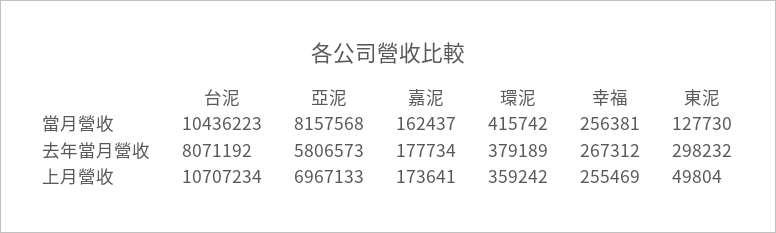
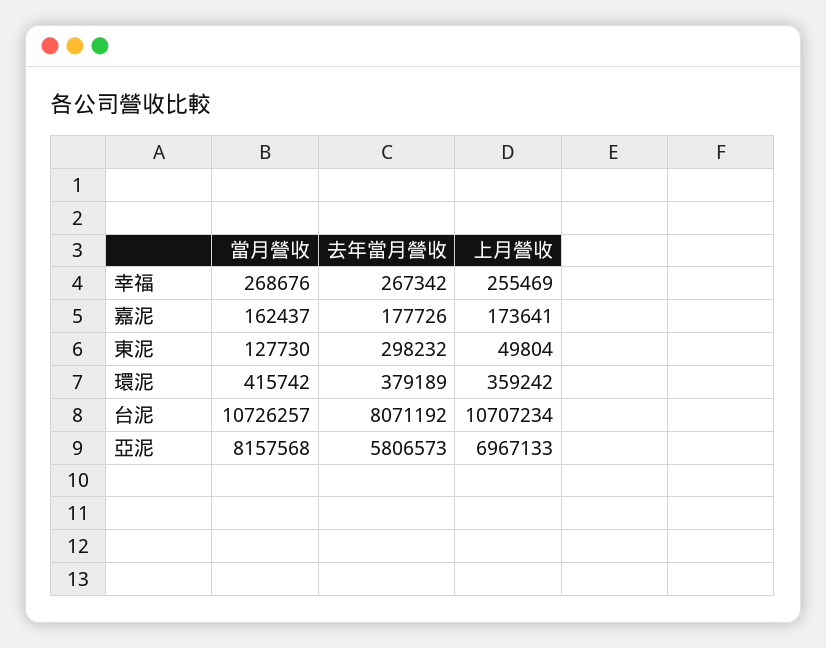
  {
    "台泥": {
-     "當月營收": 10436223,
+     "當月營收": 10726257,
      "去年當月營收": 8071192,
      "上月營收": 10707234
    },
    "亞泥": {
      "當月營收": 8157568,
      "去年當月營收": 5806573,
      "上月營收": 6967133
    },
    "嘉泥": {
      "當月營收": 162437,
-     "去年當月營收": 177734,
+     "去年當月營收": 177726,
      "上月營收": 173641
    },
    "環泥": {
      "當月營收": 415742,
      "去年當月營收": 379189,
      "上月營收": 359242
    },
    "幸福": {
-     "當月營收": 256381,
+     "當月營收": 268676,
-     "去年當月營收": 267312,
+     "去年當月營收": 267342,
      "上月營收": 255469
    },
    "東泥": {
      "當月營收": 127730,
      "去年當月營收": 298232,
      "上月營收": 49804
    }
  }

